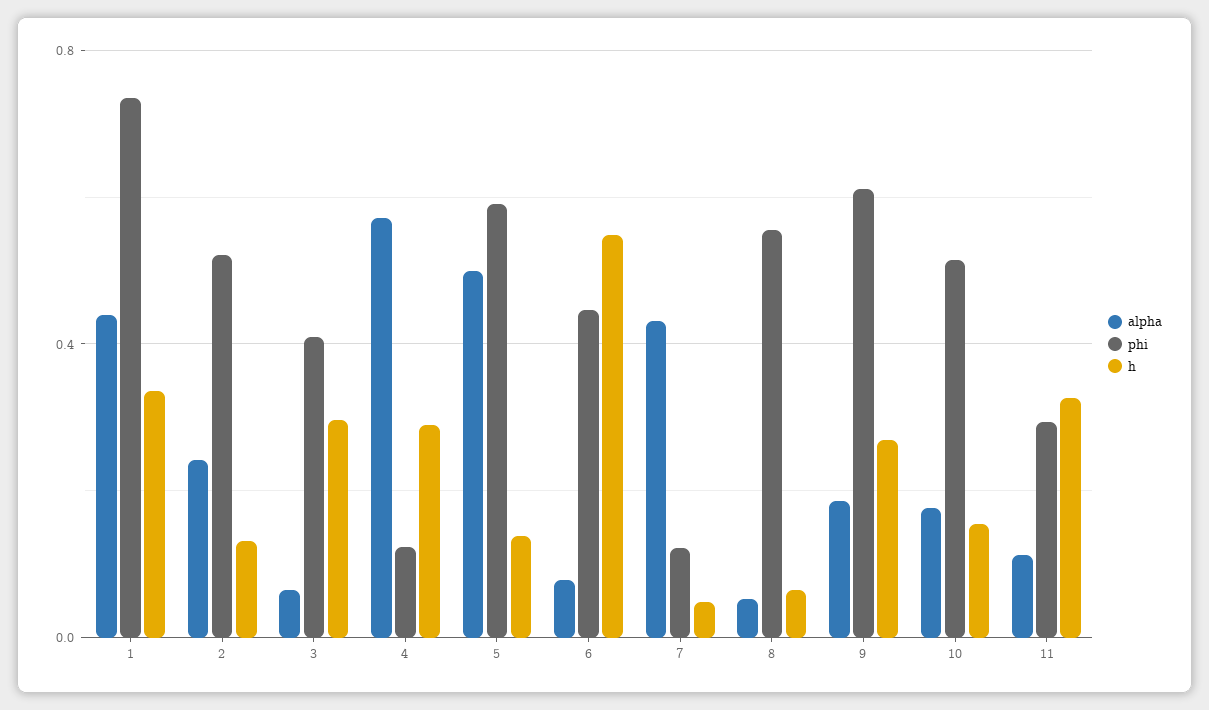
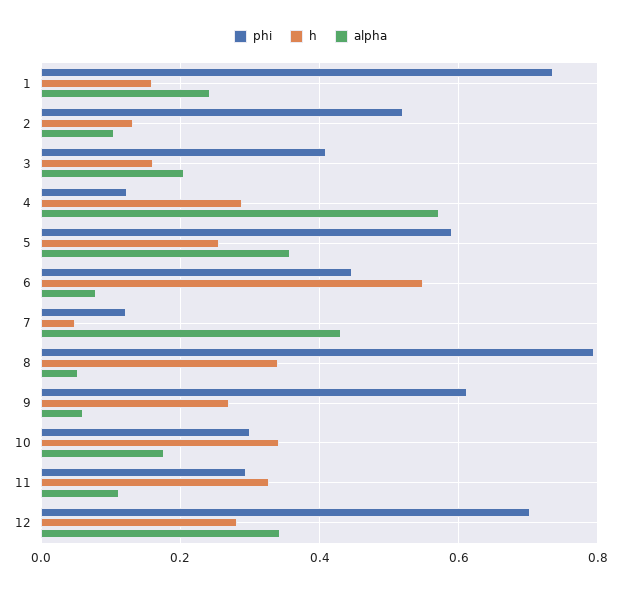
  {
    "alpha": {
-     "1": 0.45,
+     "1": 0.24,
-     "2": 0.25,
+     "2": 0.1,
-     "3": 0.05,
+     "3": 0.2,
      "4": 0.58,
-     "5": 0.5,
+     "5": 0.36,
      "6": 0.08,
      "7": 0.44,
      "8": 0.06,
-     "9": 0.2,
+     "9": 0.06,
      "10": 0.18,
-     "11": 0.12
+     "11": 0.12,
+     "12": 0.34
    },
    "phi": {
      "1": 0.74,
      "2": 0.52,
      "3": 0.4,
      "4": 0.12,
      "5": 0.6,
      "6": 0.44,
      "7": 0.12,
-     "8": 0.55,
+     "8": 0.8,
      "9": 0.62,
-     "10": 0.5,
+     "10": 0.3,
-     "11": 0.3
+     "11": 0.3,
+     "12": 0.7
    },
    "h": {
-     "1": 0.35,
+     "1": 0.16,
      "2": 0.14,
-     "3": 0.3,
+     "3": 0.16,
      "4": 0.28,
-     "5": 0.15,
+     "5": 0.26,
      "6": 0.54,
      "7": 0.04,
-     "8": 0.05,
+     "8": 0.34,
      "9": 0.26,
-     "10": 0.15,
+     "10": 0.34,
-     "11": 0.32
+     "11": 0.32,
+     "12": 0.28
    }
  }

